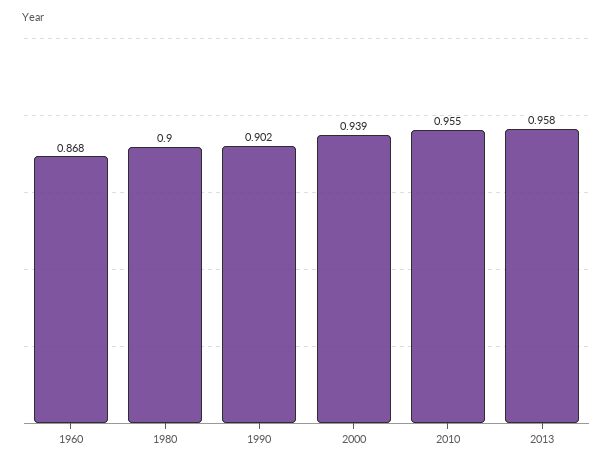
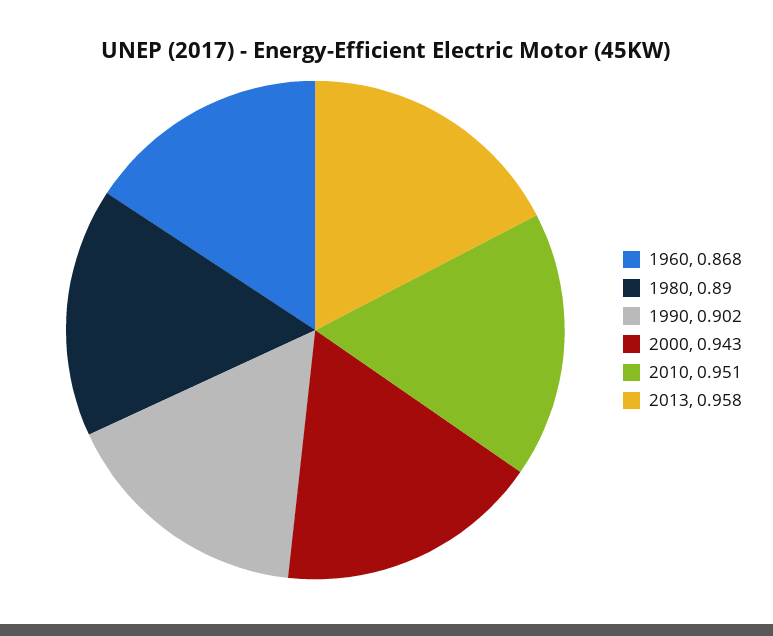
  {
    "1960": 0.868,
-   "1980": 0.9,
+   "1980": 0.89,
    "1990": 0.902,
-   "2000": 0.939,
+   "2000": 0.943,
-   "2010": 0.955,
+   "2010": 0.951,
    "2013": 0.958
  }

